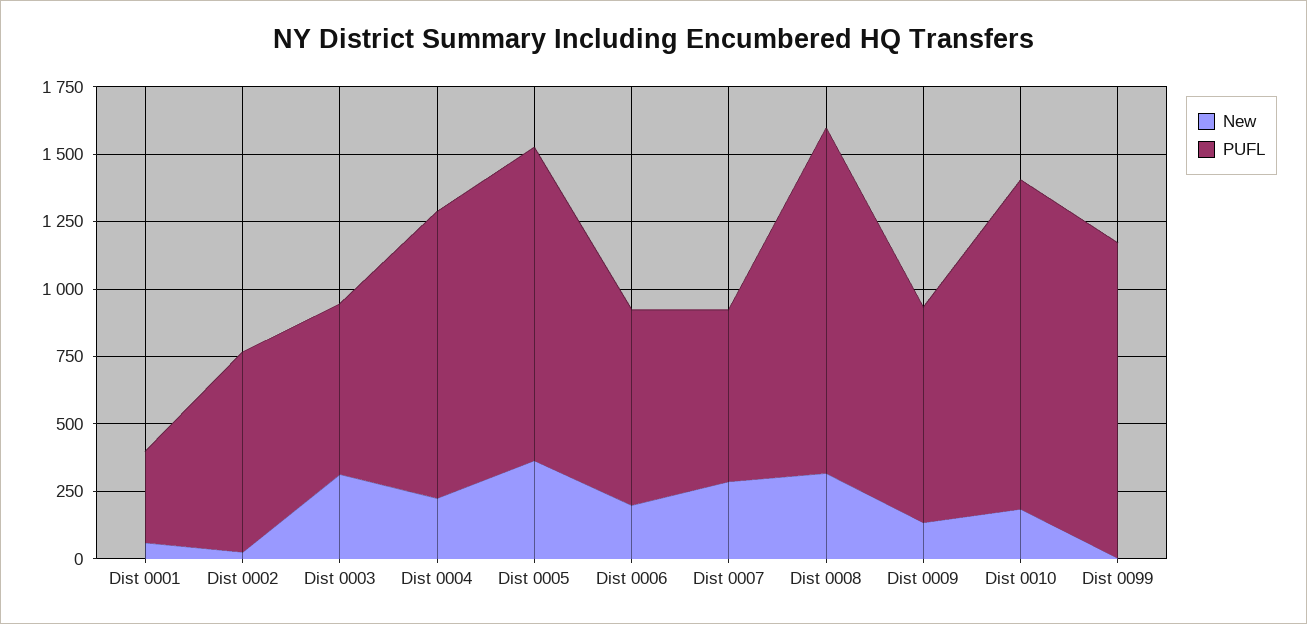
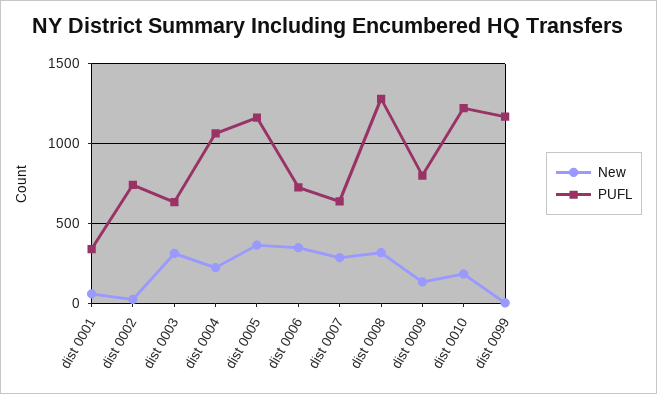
  {
    "New": {
      "Dist 0001": 50,
      "Dist 0002": 50,
      "Dist 0003": 300,
      "Dist 0004": 200,
      "Dist 0005": 350,
-     "Dist 0006": 200,
+     "Dist 0006": 350,
      "Dist 0007": 300,
      "Dist 0008": 300,
      "Dist 0009": 150,
      "Dist 0010": 200,
      "Dist 0099": 0
    },
    "PUFL": {
      "Dist 0001": 350,
      "Dist 0002": 750,
      "Dist 0003": 650,
      "Dist 0004": 1050,
      "Dist 0005": 1150,
      "Dist 0006": 750,
      "Dist 0007": 650,
      "Dist 0008": 1300,
      "Dist 0009": 800,
      "Dist 0010": 1200,
      "Dist 0099": 1150
    }
  }

